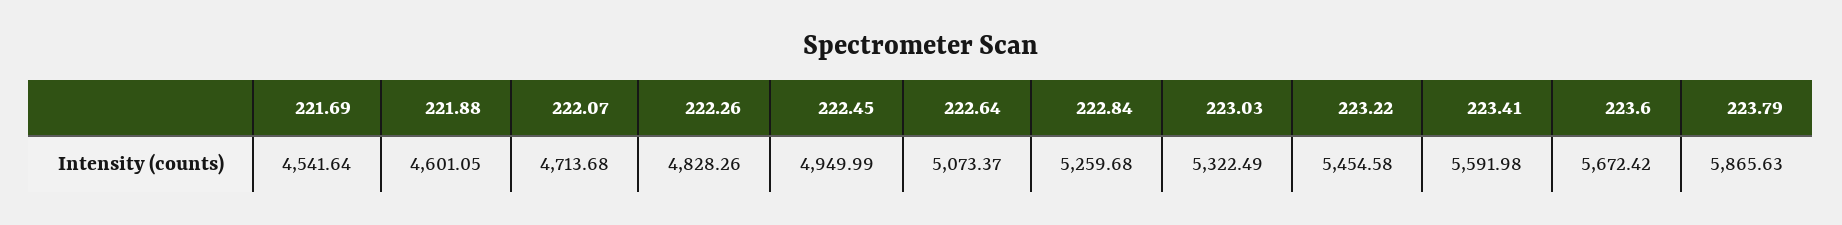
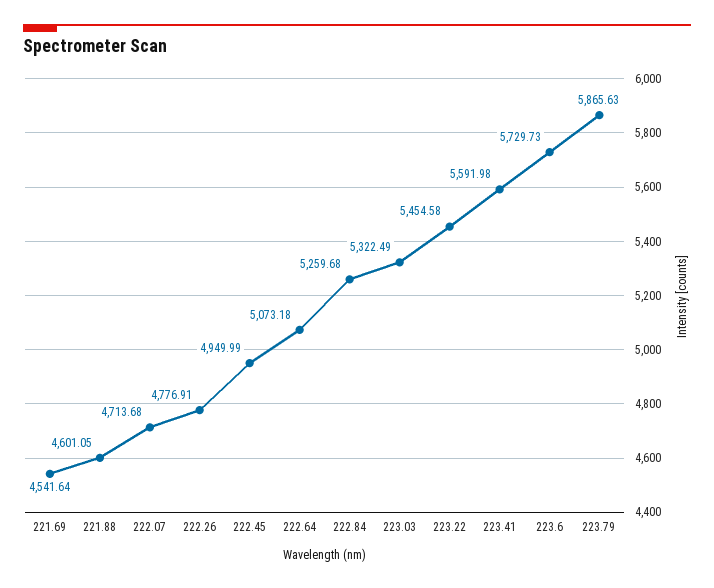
  {
    "221.69": 4541.64,
    "221.88": 4601.05,
    "222.07": 4713.68,
-   "222.26": 4828.26,
+   "222.26": 4776.91,
    "222.45": 4949.99,
-   "222.64": 5073.37,
+   "222.64": 5073.18,
    "222.84": 5259.68,
    "223.03": 5322.49,
    "223.22": 5454.58,
    "223.41": 5591.98,
-   "223.6": 5672.42,
+   "223.6": 5729.73,
    "223.79": 5865.63
  }

